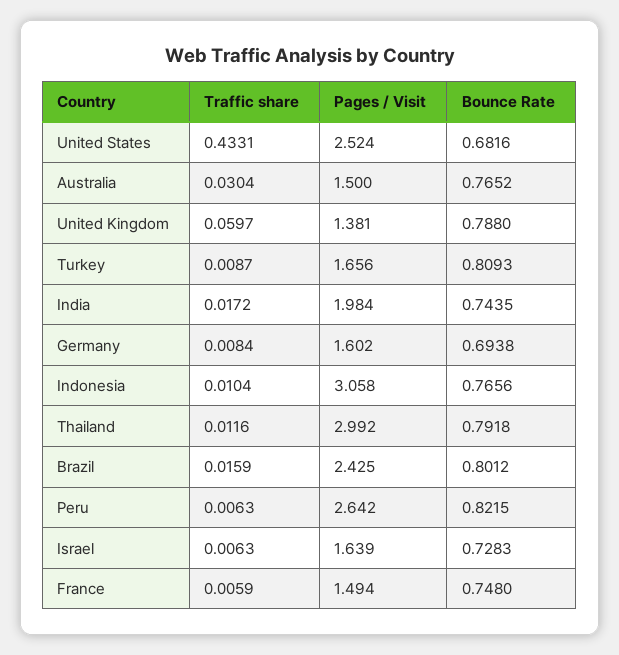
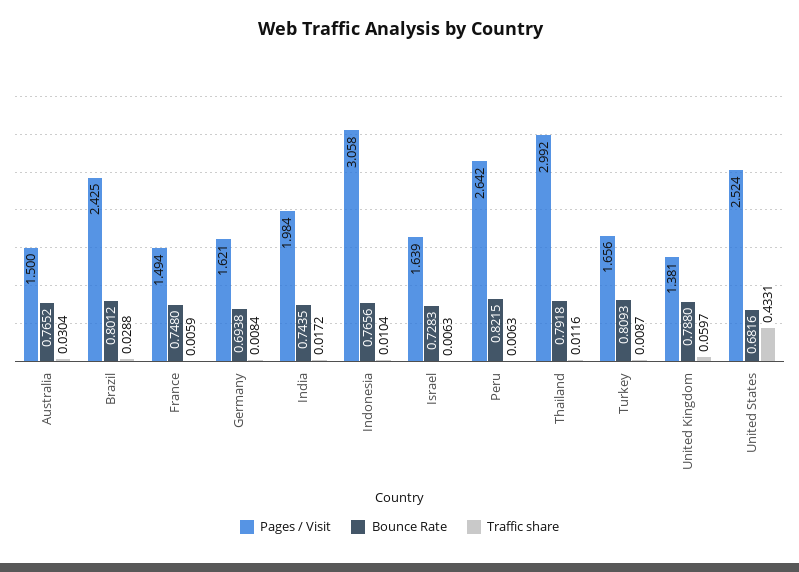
  {
    "Traffic share": {
      "United States": 0.4331,
      "Australia": 0.0304,
      "United Kingdom": 0.0597,
      "Turkey": 0.0087,
      "India": 0.0172,
      "Germany": 0.0084,
      "Indonesia": 0.0104,
      "Thailand": 0.0116,
-     "Brazil": 0.0159,
+     "Brazil": 0.0288,
      "Peru": 0.0063,
      "Israel": 0.0063,
      "France": 0.0059
    },
    "Pages / Visit": {
      "United States": 2.524,
      "Australia": 1.5,
      "United Kingdom": 1.381,
      "Turkey": 1.656,
      "India": 1.984,
-     "Germany": 1.602,
+     "Germany": 1.621,
      "Indonesia": 3.058,
      "Thailand": 2.992,
      "Brazil": 2.425,
      "Peru": 2.642,
      "Israel": 1.639,
      "France": 1.494
    },
    "Bounce Rate": {
      "United States": 0.6816,
      "Australia": 0.7652,
      "United Kingdom": 0.788,
      "Turkey": 0.8093,
      "India": 0.7435,
      "Germany": 0.6938,
      "Indonesia": 0.7656,
      "Thailand": 0.7918,
      "Brazil": 0.8012,
      "Peru": 0.8215,
      "Israel": 0.7283,
      "France": 0.748
    }
  }

